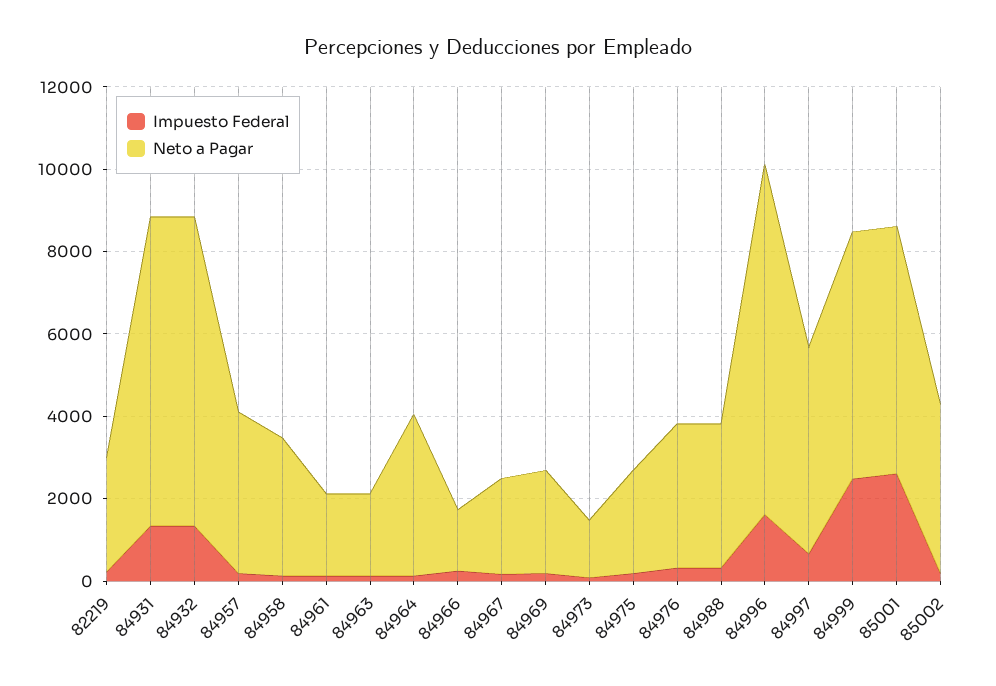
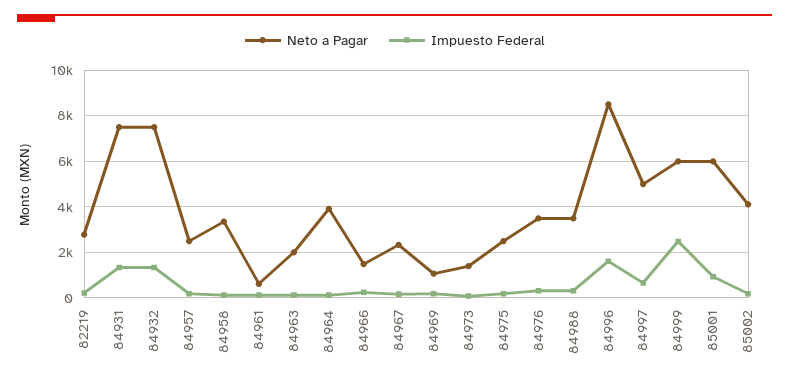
  {
    "Impuesto Federal": {
      "82219": 0,
      "84931": 1500,
      "84932": 1500,
      "84957": 0,
      "84958": 0,
      "84961": 0,
      "84963": 0,
      "84964": 0,
      "84966": 0,
      "84967": 0,
      "84969": 0,
      "84973": 0,
      "84975": 0,
      "84976": 500,
      "84988": 500,
      "84996": 1500,
      "84997": 500,
      "84999": 2500,
-     "85001": 2500,
+     "85001": 1000,
      "85002": 0
    },
    "Neto a Pagar": {
      "82219": 3000,
      "84931": 7500,
      "84932": 7500,
-     "84957": 4000,
+     "84957": 2500,
      "84958": 3500,
-     "84961": 2000,
+     "84961": 500,
      "84963": 2000,
      "84964": 4000,
      "84966": 1500,
      "84967": 2500,
-     "84969": 2500,
+     "84969": 1000,
      "84973": 1500,
      "84975": 2500,
      "84976": 3500,
      "84988": 3500,
      "84996": 8500,
      "84997": 5000,
      "84999": 6000,
      "85001": 6000,
      "85002": 4000
    }
  }

